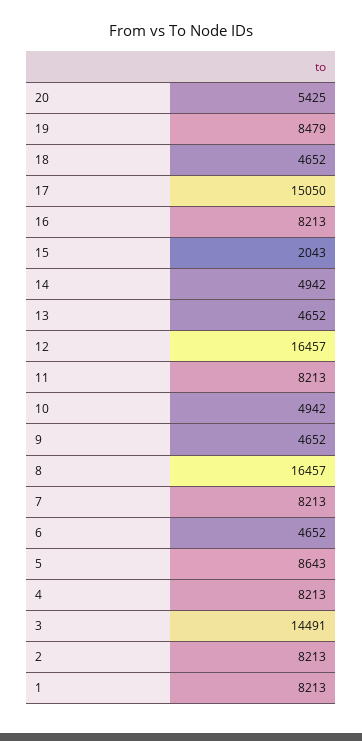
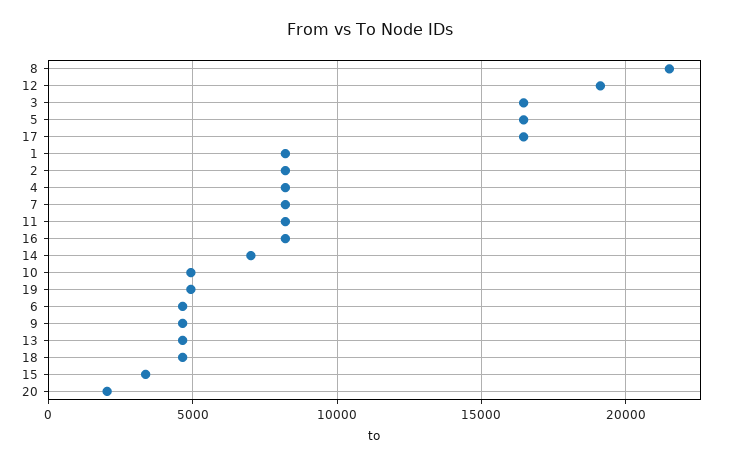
  {
-   "20": 5425,
+   "20": 2000,
-   "19": 8479,
+   "19": 5000,
    "18": 4652,
-   "17": 15050,
+   "17": 16500,
    "16": 8213,
-   "15": 2043,
+   "15": 3500,
-   "14": 4942,
+   "14": 7000,
    "13": 4652,
-   "12": 16457,
+   "12": 19000,
    "11": 8213,
    "10": 4942,
    "9": 4652,
-   "8": 16457,
+   "8": 21500,
    "7": 8213,
    "6": 4652,
-   "5": 8643,
+   "5": 16500,
    "4": 8213,
-   "3": 14491,
+   "3": 16500,
    "2": 8213,
    "1": 8213
  }

